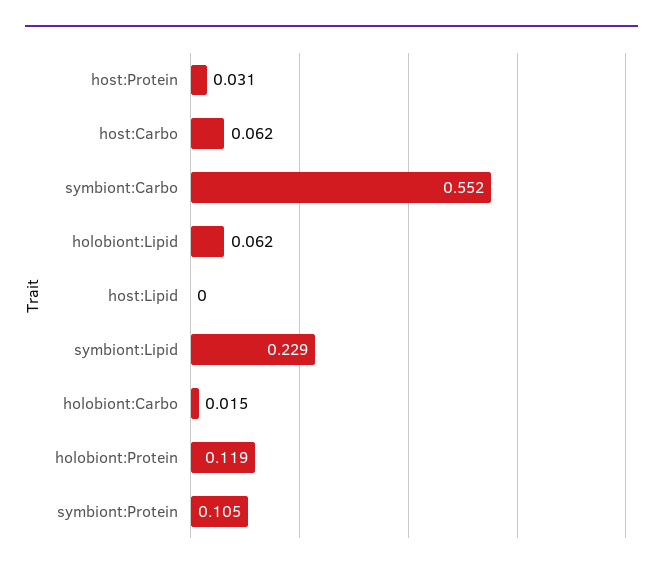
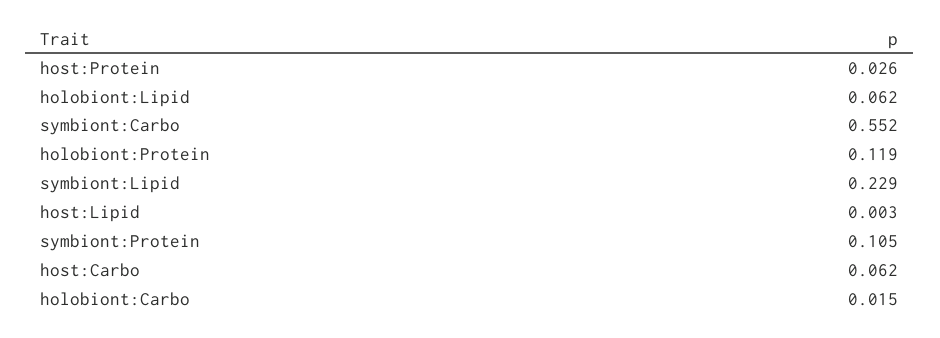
  {
-   "host:Protein": 0.031,
+   "host:Protein": 0.026,
    "host:Carbo": 0.062,
    "symbiont:Carbo": 0.552,
    "holobiont:Lipid": 0.062,
-   "host:Lipid": 0,
+   "host:Lipid": 0.003,
    "symbiont:Lipid": 0.229,
    "holobiont:Carbo": 0.015,
    "holobiont:Protein": 0.119,
    "symbiont:Protein": 0.105
  }

